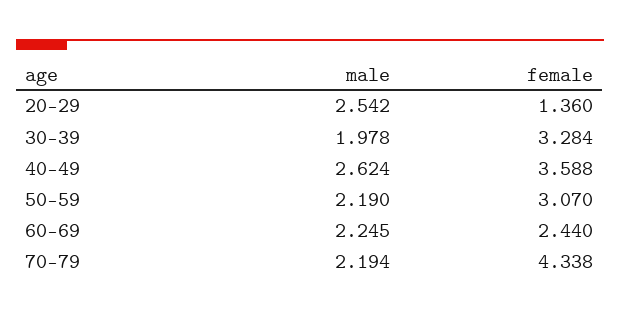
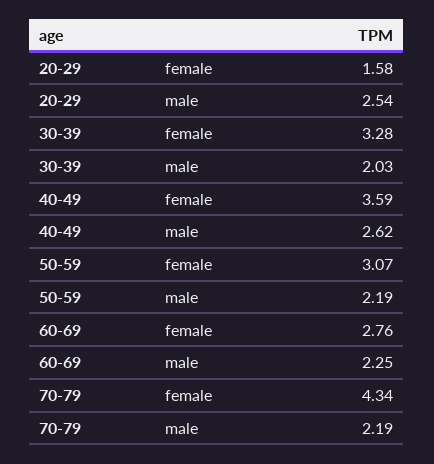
  {
    "male": {
      "20-29": 2.542,
-     "30-39": 1.978,
+     "30-39": 2.03,
      "40-49": 2.624,
      "50-59": 2.19,
      "60-69": 2.245,
      "70-79": 2.194
    },
    "female": {
-     "20-29": 1.36,
+     "20-29": 1.58,
      "30-39": 3.284,
      "40-49": 3.588,
      "50-59": 3.07,
-     "60-69": 2.44,
+     "60-69": 2.76,
      "70-79": 4.338
    }
  }

